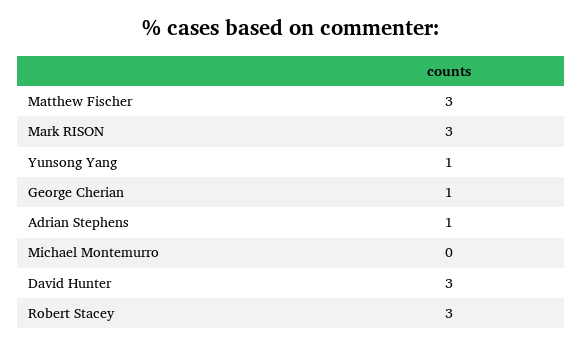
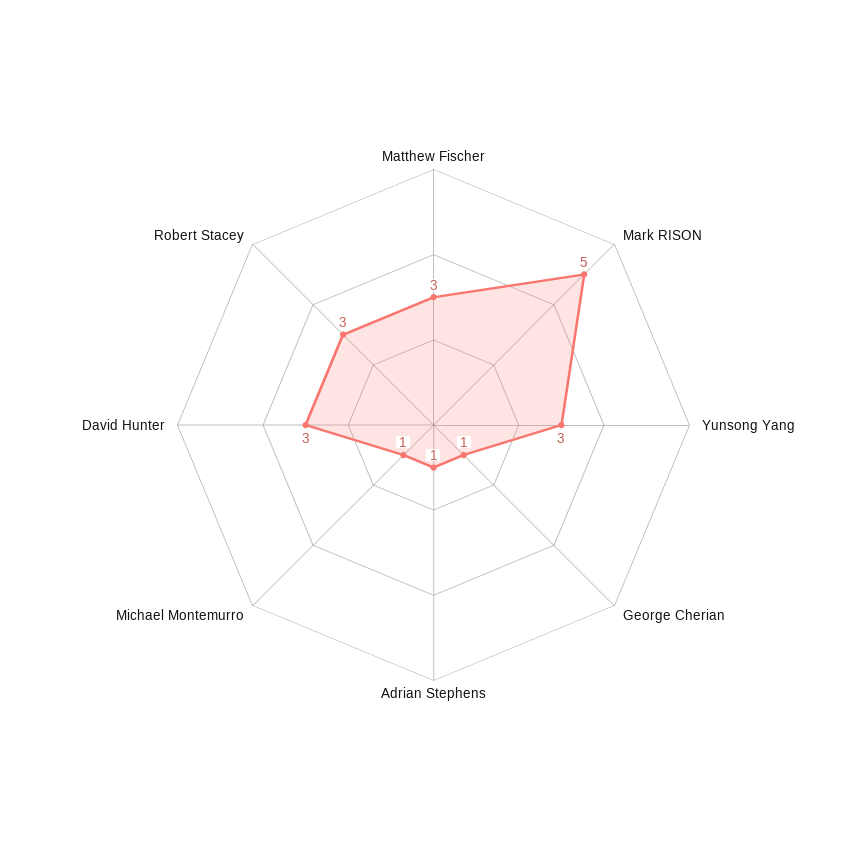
  {
    "Matthew Fischer": 3,
-   "Mark RISON": 3,
+   "Mark RISON": 5,
-   "Yunsong Yang": 1,
+   "Yunsong Yang": 3,
    "George Cherian": 1,
    "Adrian Stephens": 1,
-   "Michael Montemurro": 0,
+   "Michael Montemurro": 1,
    "David Hunter": 3,
    "Robert Stacey": 3
  }

